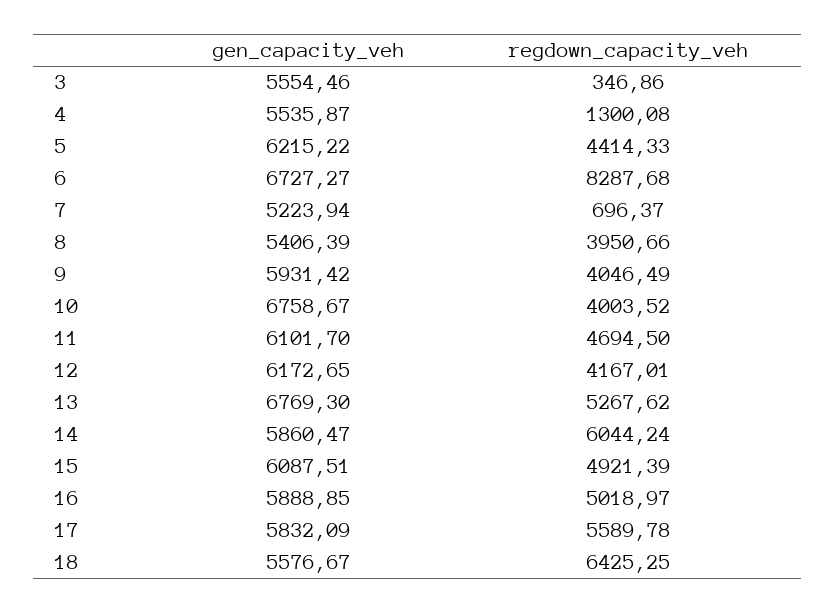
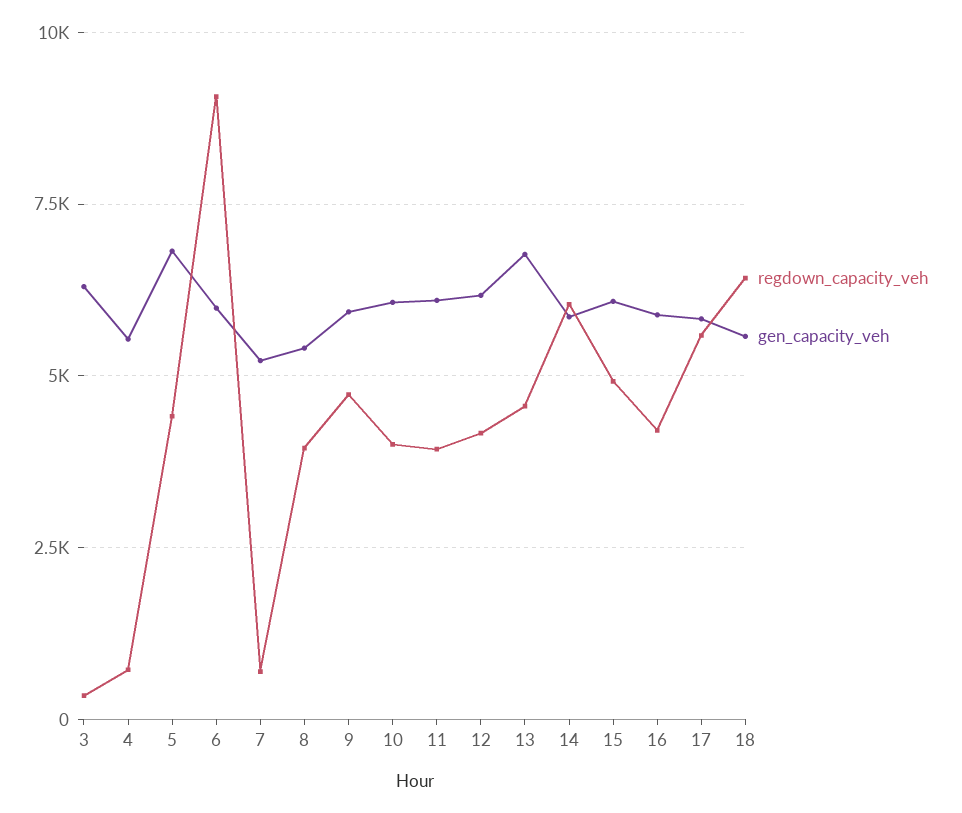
  {
    "gen_capacity_veh": {
-     "3": 5554.46,
+     "3": 6250,
      "4": 5535.87,
-     "5": 6215.22,
+     "5": 6750,
-     "6": 6727.27,
+     "6": 6000,
      "7": 5223.94,
      "8": 5406.39,
      "9": 5931.42,
-     "10": 6758.67,
+     "10": 6000,
      "11": 6101.7,
      "12": 6172.65,
      "13": 6769.3,
      "14": 5860.47,
      "15": 6087.51,
      "16": 5888.85,
      "17": 5832.09,
      "18": 5576.67
    },
    "regdown_capacity_veh": {
      "3": 346.86,
-     "4": 1300.08,
+     "4": 750,
      "5": 4414.33,
-     "6": 8287.68,
+     "6": 9000,
      "7": 696.37,
      "8": 3950.66,
-     "9": 4046.49,
+     "9": 4750,
      "10": 4003.52,
-     "11": 4694.5,
+     "11": 4000,
      "12": 4167.01,
-     "13": 5267.62,
+     "13": 4500,
      "14": 6044.24,
      "15": 4921.39,
-     "16": 5018.97,
+     "16": 4250,
      "17": 5589.78,
      "18": 6425.25
    }
  }

